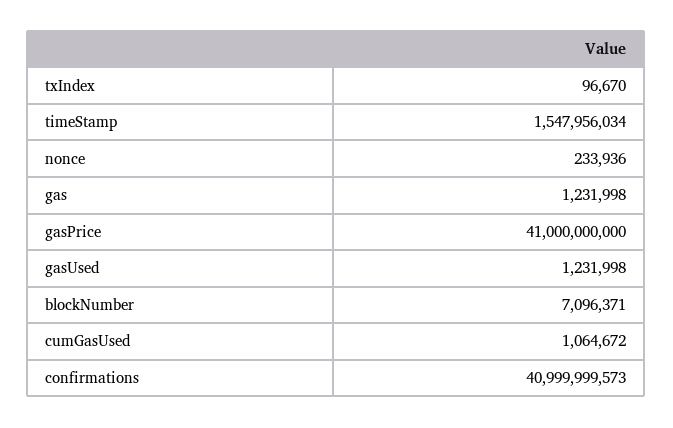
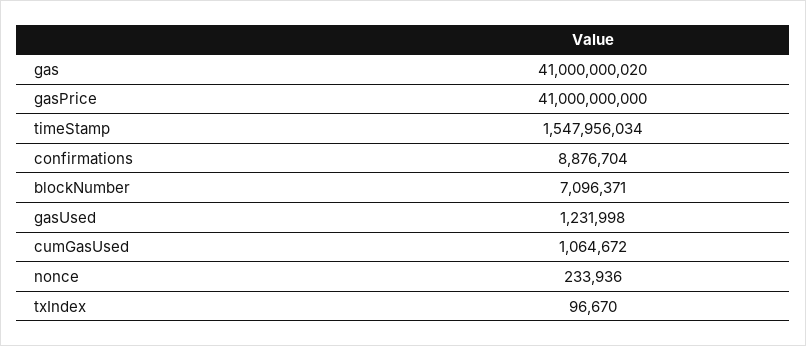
  {
    "txIndex": 96670,
    "timeStamp": 1547956034,
    "nonce": 233936,
-   "gas": 1231998,
+   "gas": 41000000020,
    "gasPrice": 41000000000,
    "gasUsed": 1231998,
    "blockNumber": 7096371,
    "cumGasUsed": 1064672,
-   "confirmations": 40999999573
+   "confirmations": 8876704
  }

